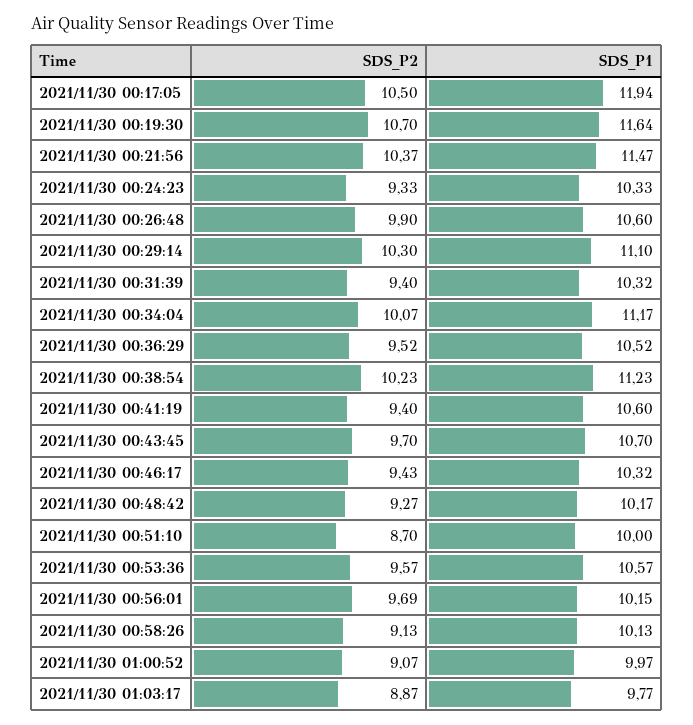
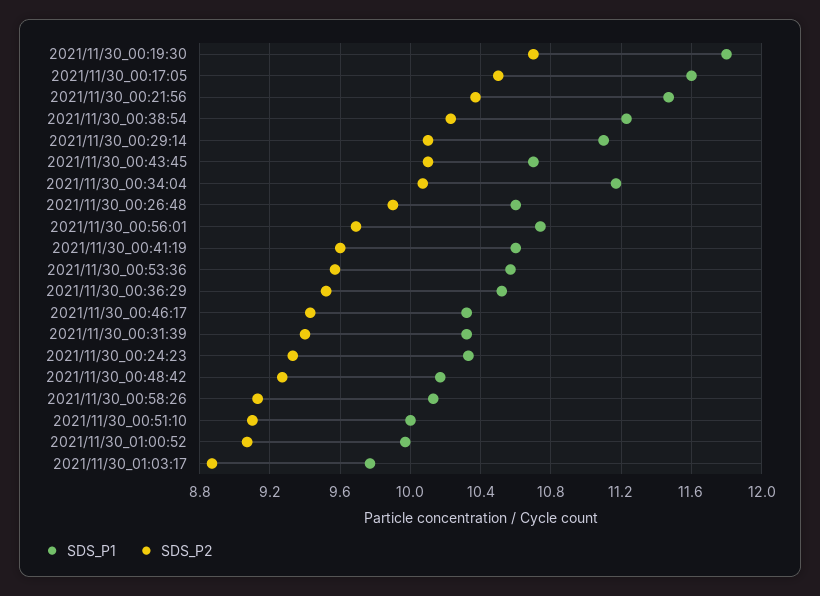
  {
    "SDS_P2": {
      "2021/11/30 00:17:05": 10.5,
      "2021/11/30 00:19:30": 10.7,
      "2021/11/30 00:21:56": 10.37,
      "2021/11/30 00:24:23": 9.33,
      "2021/11/30 00:26:48": 9.9,
-     "2021/11/30 00:29:14": 10.3,
+     "2021/11/30 00:29:14": 10.1,
      "2021/11/30 00:31:39": 9.4,
      "2021/11/30 00:34:04": 10.07,
      "2021/11/30 00:36:29": 9.52,
      "2021/11/30 00:38:54": 10.23,
-     "2021/11/30 00:41:19": 9.4,
+     "2021/11/30 00:41:19": 9.6,
-     "2021/11/30 00:43:45": 9.7,
+     "2021/11/30 00:43:45": 10.1,
      "2021/11/30 00:46:17": 9.43,
      "2021/11/30 00:48:42": 9.27,
-     "2021/11/30 00:51:10": 8.7,
+     "2021/11/30 00:51:10": 9.1,
      "2021/11/30 00:53:36": 9.57,
      "2021/11/30 00:56:01": 9.69,
      "2021/11/30 00:58:26": 9.13,
      "2021/11/30 01:00:52": 9.07,
      "2021/11/30 01:03:17": 8.87
    },
    "SDS_P1": {
-     "2021/11/30 00:17:05": 11.94,
+     "2021/11/30 00:17:05": 11.6,
-     "2021/11/30 00:19:30": 11.64,
+     "2021/11/30 00:19:30": 11.8,
      "2021/11/30 00:21:56": 11.47,
      "2021/11/30 00:24:23": 10.33,
      "2021/11/30 00:26:48": 10.6,
      "2021/11/30 00:29:14": 11.1,
      "2021/11/30 00:31:39": 10.32,
      "2021/11/30 00:34:04": 11.17,
      "2021/11/30 00:36:29": 10.52,
      "2021/11/30 00:38:54": 11.23,
      "2021/11/30 00:41:19": 10.6,
      "2021/11/30 00:43:45": 10.7,
      "2021/11/30 00:46:17": 10.32,
      "2021/11/30 00:48:42": 10.17,
      "2021/11/30 00:51:10": 10,
      "2021/11/30 00:53:36": 10.57,
-     "2021/11/30 00:56:01": 10.15,
+     "2021/11/30 00:56:01": 10.75,
      "2021/11/30 00:58:26": 10.13,
      "2021/11/30 01:00:52": 9.97,
      "2021/11/30 01:03:17": 9.77
    }
  }

